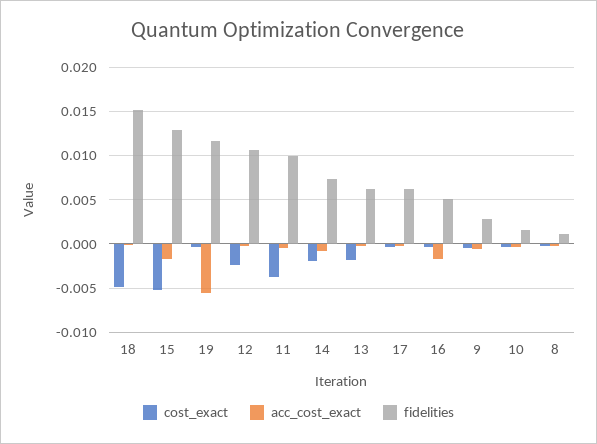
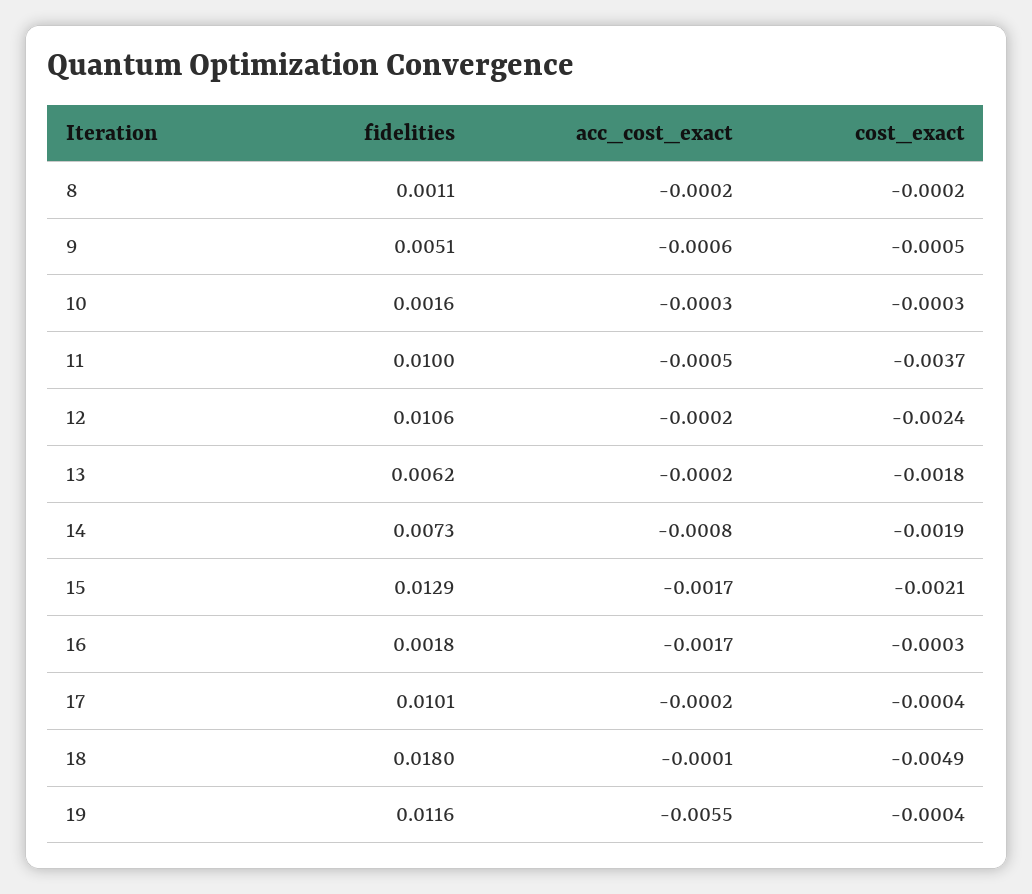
  {
    "cost_exact": {
      "18": -0.0049,
-     "15": -0.005,
+     "15": -0.0021,
      "19": -0.0004,
      "12": -0.0024,
      "11": -0.0037,
      "14": -0.0019,
      "13": -0.0018,
      "17": -0.0004,
      "16": -0.0003,
      "9": -0.0005,
      "10": -0.0003,
      "8": -0.0002
    },
    "acc_cost_exact": {
      "18": -0.0001,
      "15": -0.0017,
      "19": -0.0055,
      "12": -0.0002,
      "11": -0.0005,
      "14": -0.0008,
      "13": -0.0002,
      "17": -0.0002,
      "16": -0.0017,
      "9": -0.0006,
      "10": -0.0003,
      "8": -0.0002
    },
    "fidelities": {
-     "18": 0.015,
+     "18": 0.018,
      "15": 0.0129,
      "19": 0.0116,
      "12": 0.0106,
      "11": 0.01,
      "14": 0.0073,
      "13": 0.0062,
-     "17": 0.006,
+     "17": 0.0101,
-     "16": 0.005,
+     "16": 0.0018,
-     "9": 0.003,
+     "9": 0.0051,
      "10": 0.0016,
      "8": 0.0011
    }
  }

